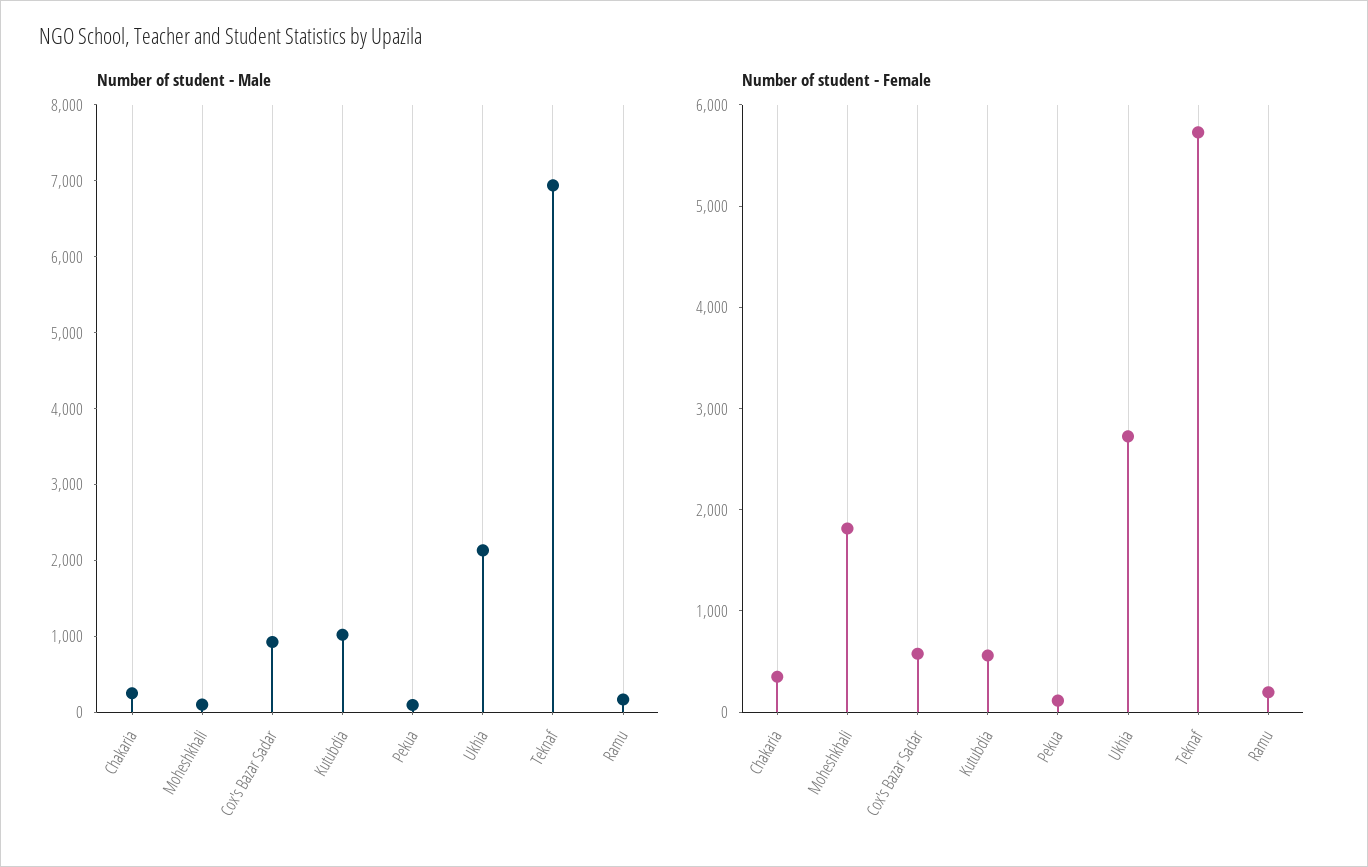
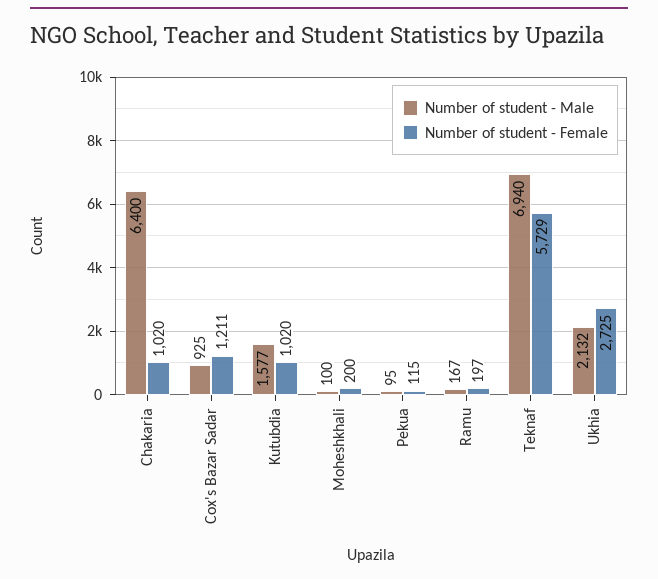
  {
    "Number of student - Male": {
-     "Chakaria": 200,
+     "Chakaria": 6400,
      "Moheshkhali": 100,
      "Cox's Bazar Sadar": 925,
-     "Kutubdia": 1000,
+     "Kutubdia": 1577,
      "Pekua": 95,
      "Ukhia": 2132,
      "Teknaf": 6940,
      "Ramu": 167
    },
    "Number of student - Female": {
-     "Chakaria": 400,
+     "Chakaria": 1020,
-     "Moheshkhali": 1800,
+     "Moheshkhali": 200,
-     "Cox's Bazar Sadar": 600,
+     "Cox's Bazar Sadar": 1211,
-     "Kutubdia": 600,
+     "Kutubdia": 1020,
      "Pekua": 115,
      "Ukhia": 2725,
      "Teknaf": 5729,
      "Ramu": 197
    }
  }

